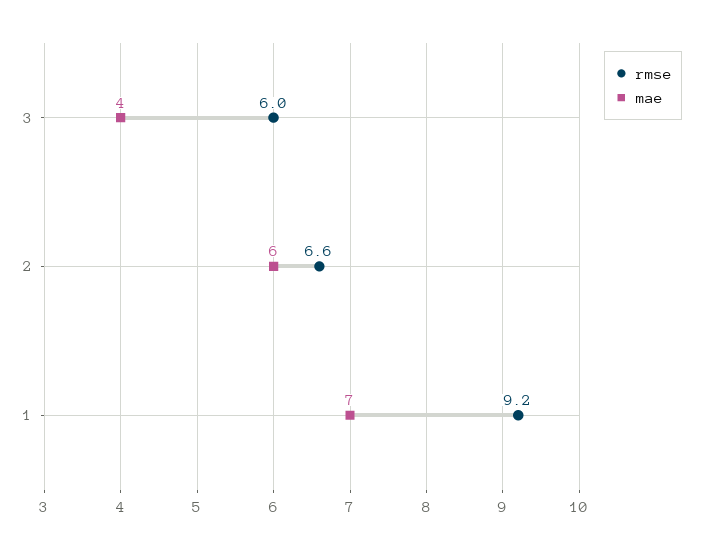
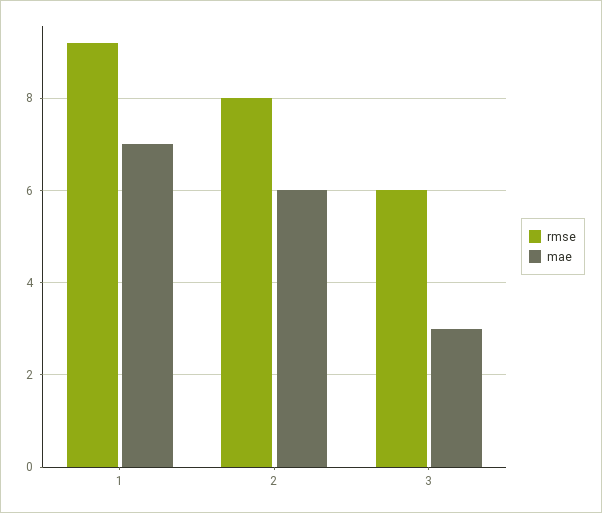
  {
    "rmse": {
      "3": 6,
-     "2": 6.6,
+     "2": 8,
      "1": 9.2
    },
    "mae": {
-     "3": 4,
+     "3": 3,
      "2": 6,
      "1": 7
    }
  }

